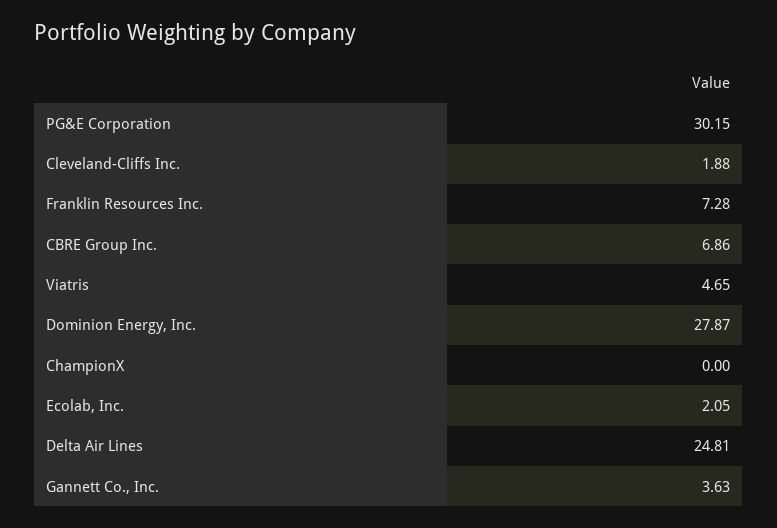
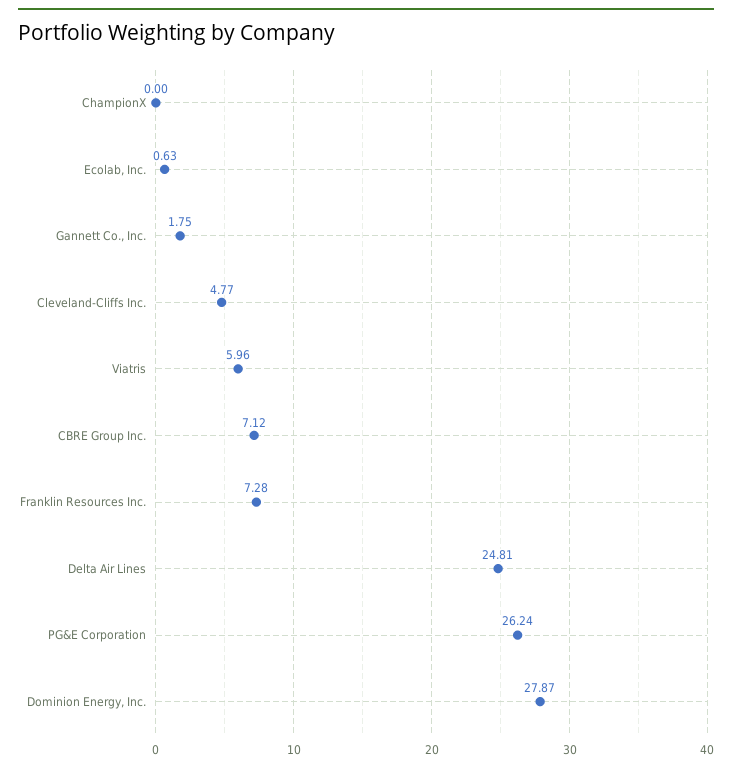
  {
-   "PG&E Corporation": 30.15,
+   "PG&E Corporation": 26.24,
-   "Cleveland-Cliffs Inc.": 1.88,
+   "Cleveland-Cliffs Inc.": 4.77,
    "Franklin Resources Inc.": 7.28,
-   "CBRE Group Inc.": 6.86,
+   "CBRE Group Inc.": 7.12,
-   "Viatris": 4.65,
+   "Viatris": 5.96,
    "Dominion Energy, Inc.": 27.87,
    "ChampionX": 0,
-   "Ecolab, Inc.": 2.05,
+   "Ecolab, Inc.": 0.63,
    "Delta Air Lines": 24.81,
-   "Gannett Co., Inc.": 3.63
+   "Gannett Co., Inc.": 1.75
  }

